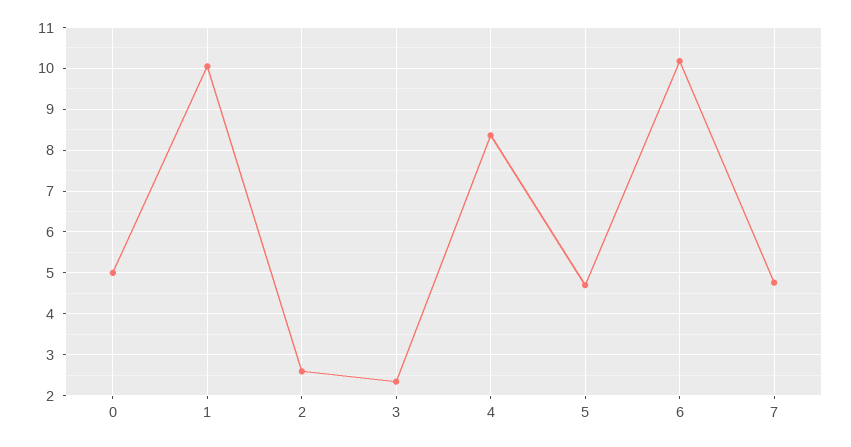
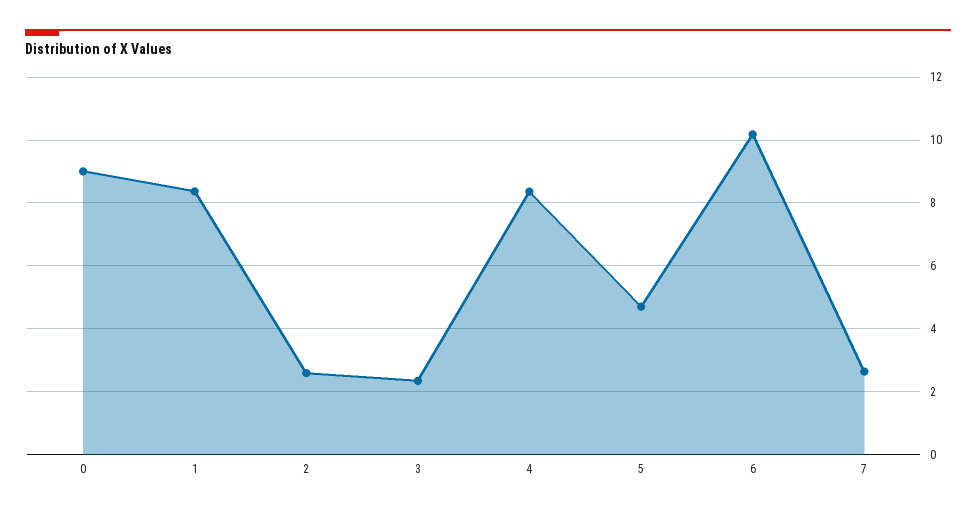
  {
-   "0": 5,
+   "0": 9,
-   "1": 10,
+   "1": 8.4,
    "2": 2.6,
    "3": 2.4,
    "4": 8.4,
    "5": 4.8,
    "6": 10.2,
-   "7": 4.8
+   "7": 2.6
  }

